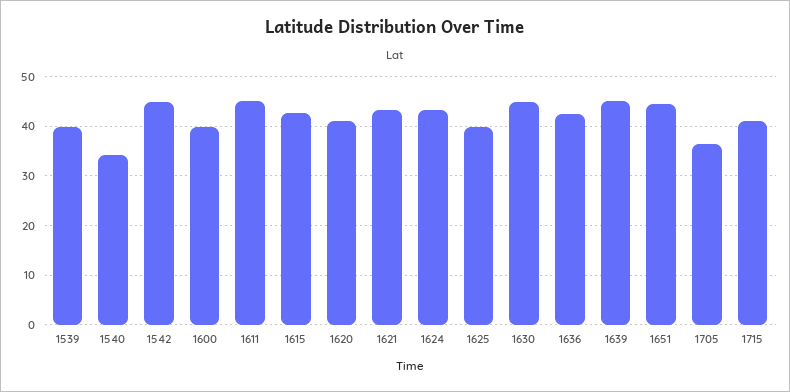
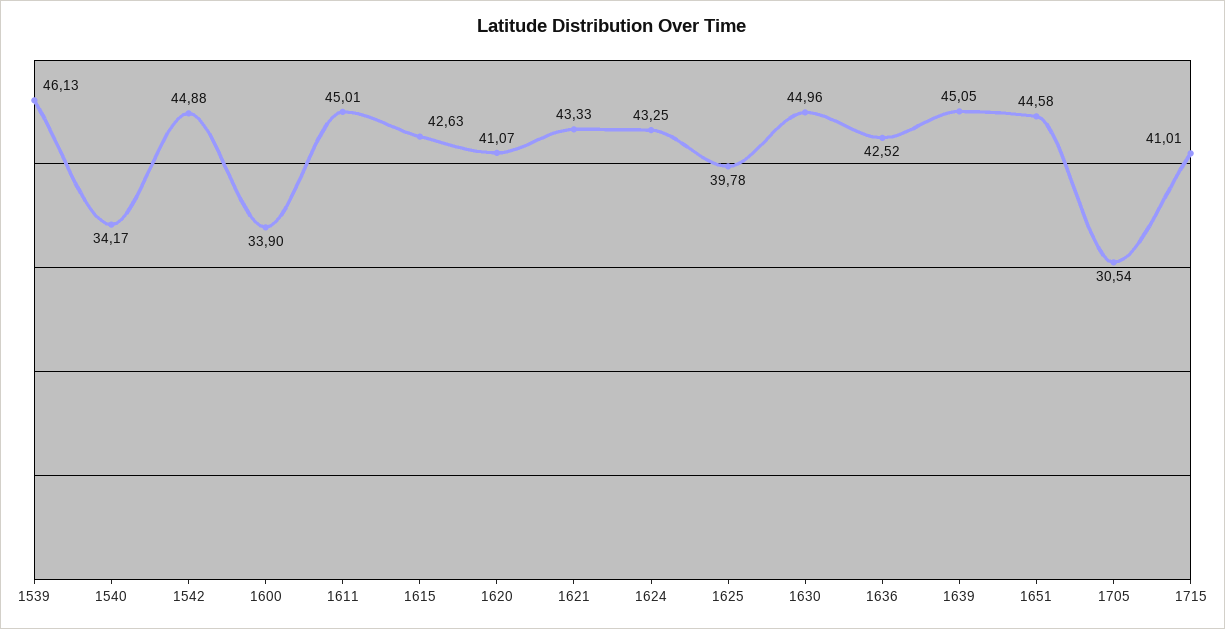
  {
-   "1539": 40,
+   "1539": 46.13,
    "1540": 34.17,
    "1542": 44.88,
-   "1600": 40,
+   "1600": 33.9,
    "1611": 45.01,
    "1615": 42.63,
    "1620": 41.07,
    "1621": 43.33,
    "1624": 43.25,
    "1625": 39.78,
    "1630": 44.96,
    "1636": 42.52,
    "1639": 45.05,
    "1651": 44.58,
-   "1705": 36,
+   "1705": 30.54,
    "1715": 41.01
  }

